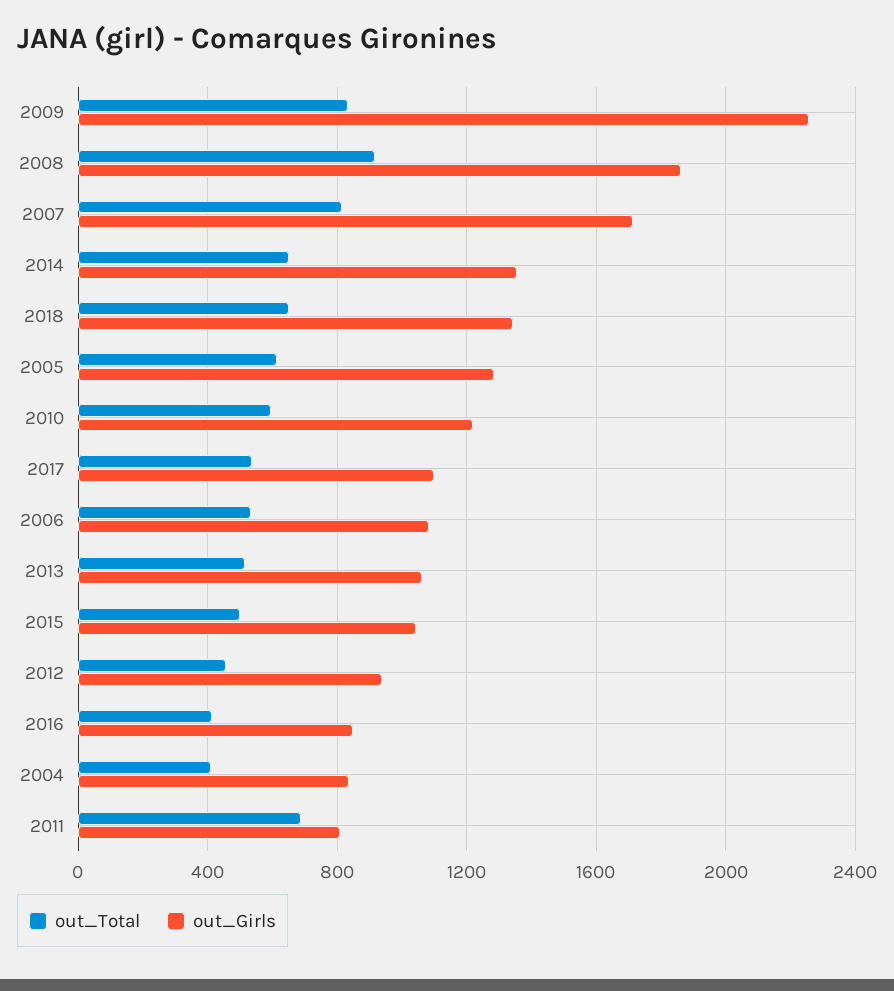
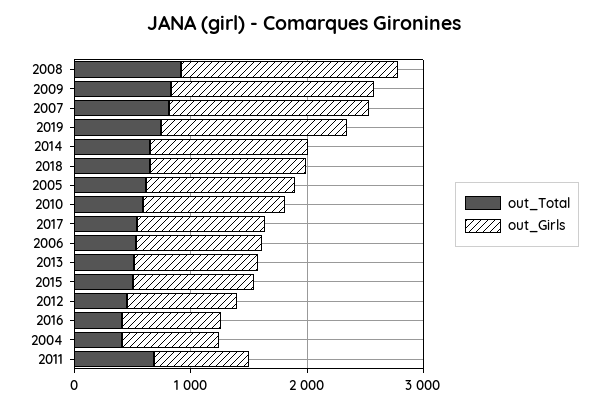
  {
    "out_Total": {
      "2009": 850,
      "2008": 900,
      "2007": 800,
      "2014": 650,
      "2018": 650,
      "2005": 600,
      "2010": 600,
      "2017": 550,
      "2006": 550,
      "2013": 500,
      "2015": 500,
      "2012": 450,
      "2016": 400,
      "2004": 400,
-     "2011": 700
+     "2011": 700,
+     "2019": 800
    },
    "out_Girls": {
-     "2009": 2250,
+     "2009": 1800,
      "2008": 1850,
      "2007": 1700,
      "2014": 1350,
      "2018": 1350,
      "2005": 1300,
      "2010": 1200,
      "2017": 1100,
      "2006": 1100,
      "2013": 1050,
      "2015": 1050,
      "2012": 950,
      "2016": 850,
      "2004": 850,
-     "2011": 800
+     "2011": 800,
+     "2019": 1600
    }
  }

